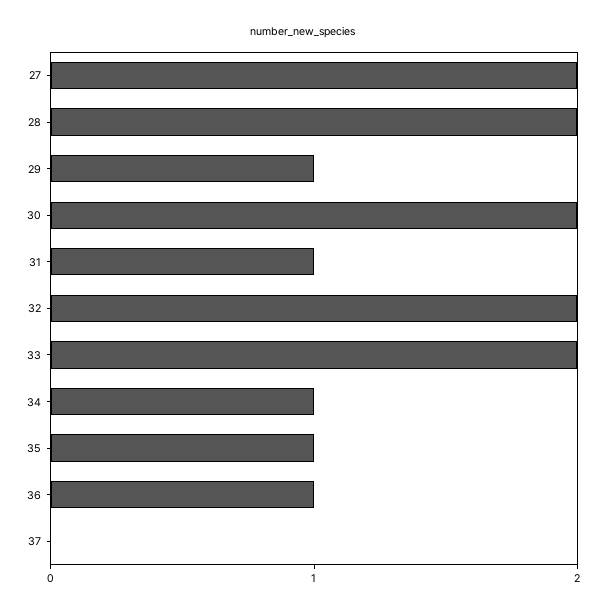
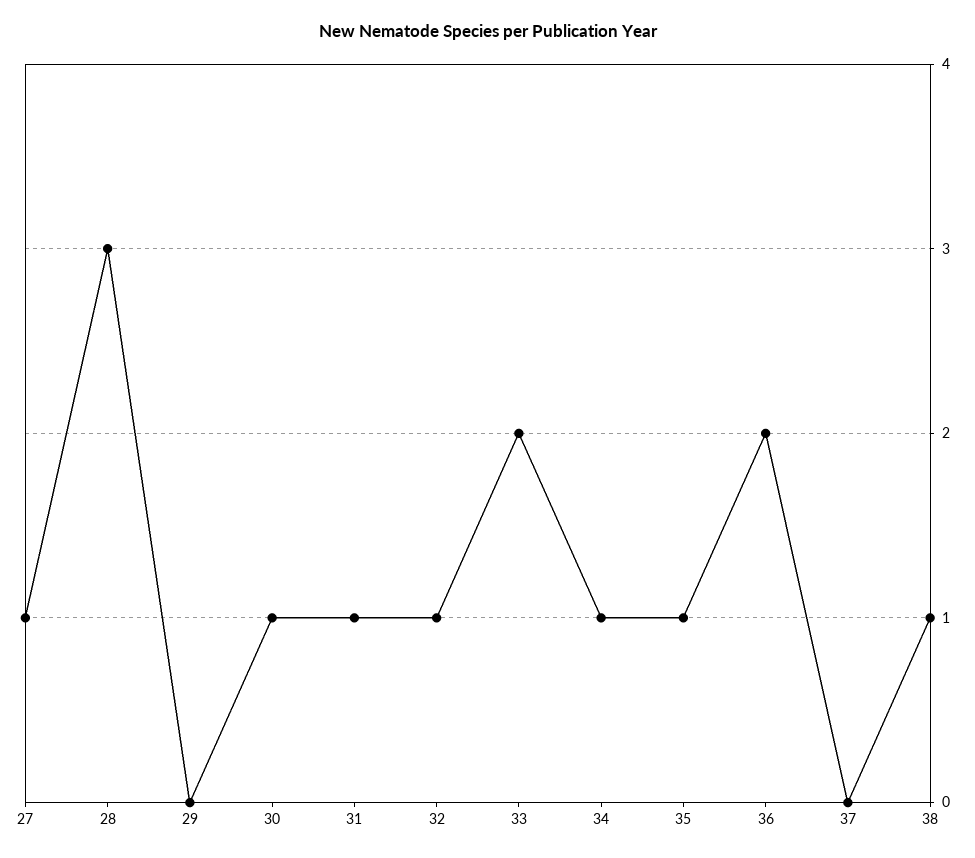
  {
-   "27": 2,
+   "27": 1,
-   "28": 2,
+   "28": 3,
-   "29": 1,
+   "29": 0,
-   "30": 2,
+   "30": 1,
    "31": 1,
-   "32": 2,
+   "32": 1,
    "33": 2,
    "34": 1,
    "35": 1,
-   "36": 1,
+   "36": 2,
-   "37": 0
+   "37": 0,
+   "38": 1
  }

